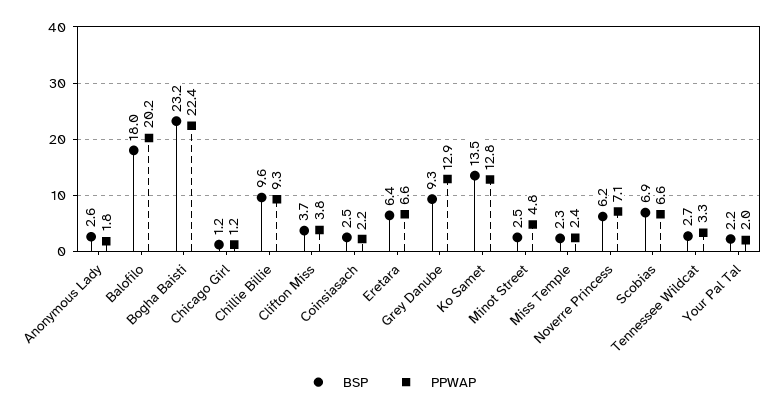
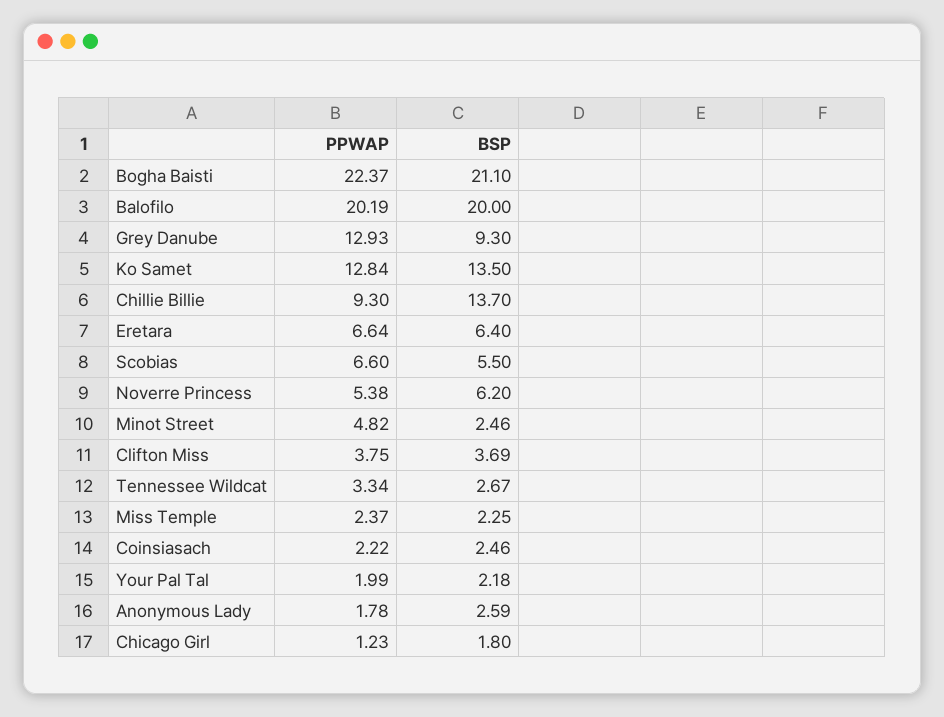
  {
    "BSP": {
      "Anonymous Lady": 2.59,
-     "Balofilo": 18,
+     "Balofilo": 20,
-     "Bogha Baisti": 23.2,
+     "Bogha Baisti": 21.1,
-     "Chicago Girl": 1.2,
+     "Chicago Girl": 1.8,
-     "Chillie Billie": 9.6,
+     "Chillie Billie": 13.7,
      "Clifton Miss": 3.69,
      "Coinsiasach": 2.46,
      "Eretara": 6.4,
      "Grey Danube": 9.3,
      "Ko Samet": 13.5,
      "Minot Street": 2.46,
      "Miss Temple": 2.25,
      "Noverre Princess": 6.2,
-     "Scobias": 6.9,
+     "Scobias": 5.5,
      "Tennessee Wildcat": 2.67,
      "Your Pal Tal": 2.18
    },
    "PPWAP": {
      "Anonymous Lady": 1.78,
      "Balofilo": 20.19,
      "Bogha Baisti": 22.37,
      "Chicago Girl": 1.23,
      "Chillie Billie": 9.3,
      "Clifton Miss": 3.75,
      "Coinsiasach": 2.22,
      "Eretara": 6.64,
      "Grey Danube": 12.93,
      "Ko Samet": 12.84,
      "Minot Street": 4.82,
      "Miss Temple": 2.37,
-     "Noverre Princess": 7.1,
+     "Noverre Princess": 5.38,
      "Scobias": 6.6,
      "Tennessee Wildcat": 3.34,
      "Your Pal Tal": 1.99
    }
  }

